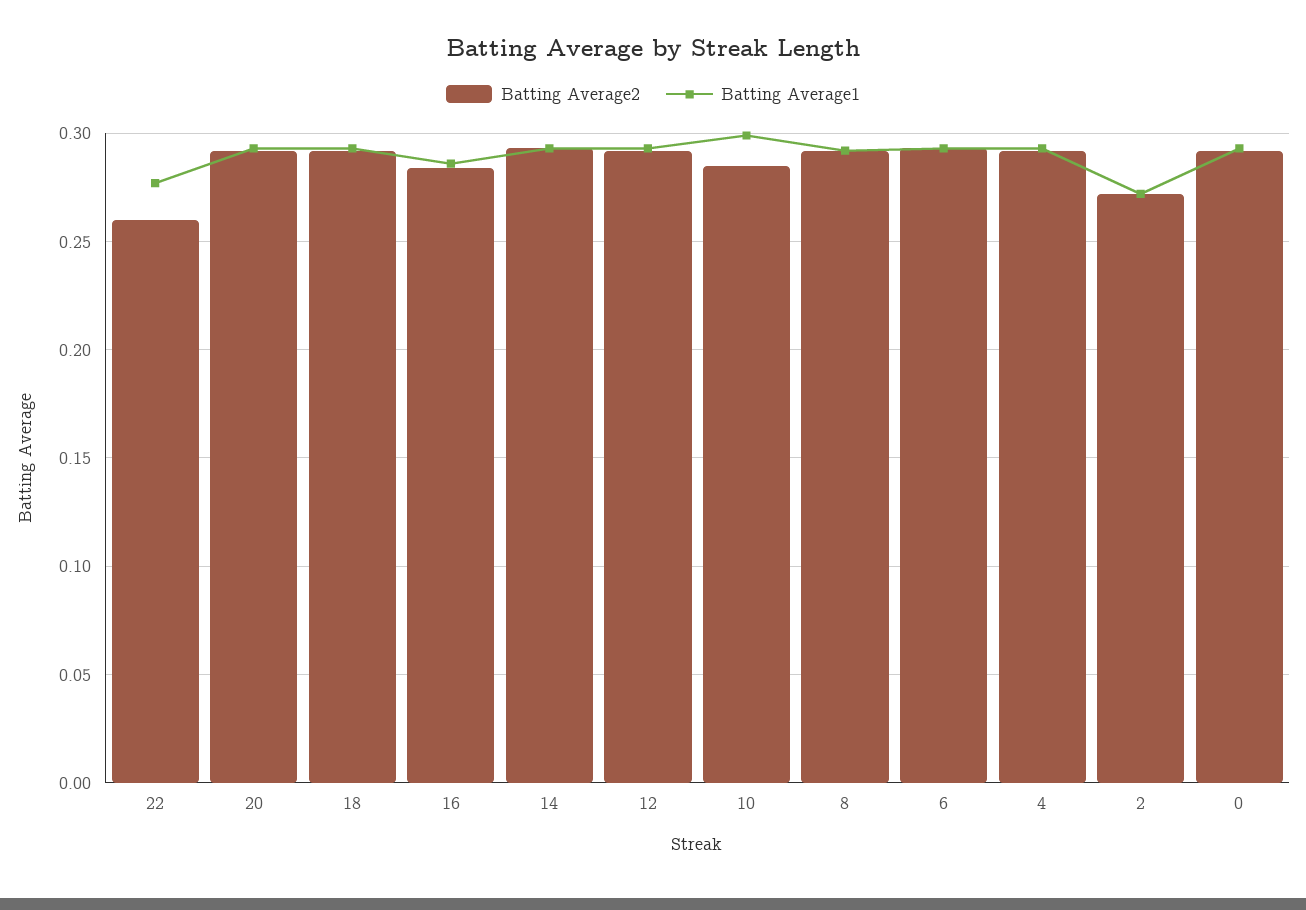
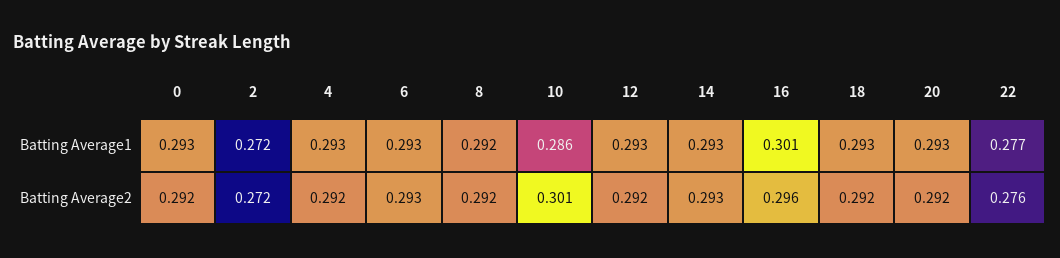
  {
    "Batting Average2": {
-     "22": 0.26,
+     "22": 0.276,
      "20": 0.292,
      "18": 0.292,
-     "16": 0.285,
+     "16": 0.296,
      "14": 0.293,
      "12": 0.292,
-     "10": 0.285,
+     "10": 0.301,
      "8": 0.292,
      "6": 0.293,
      "4": 0.292,
      "2": 0.272,
      "0": 0.292
    },
    "Batting Average1": {
      "22": 0.277,
      "20": 0.293,
      "18": 0.293,
-     "16": 0.285,
+     "16": 0.301,
      "14": 0.293,
      "12": 0.293,
-     "10": 0.3,
+     "10": 0.286,
      "8": 0.292,
      "6": 0.293,
      "4": 0.293,
      "2": 0.272,
      "0": 0.293
    }
  }

